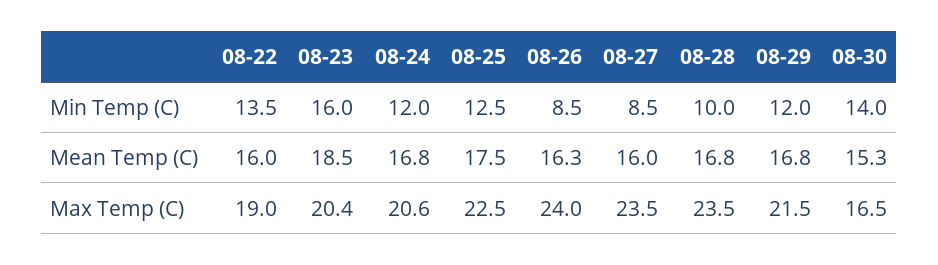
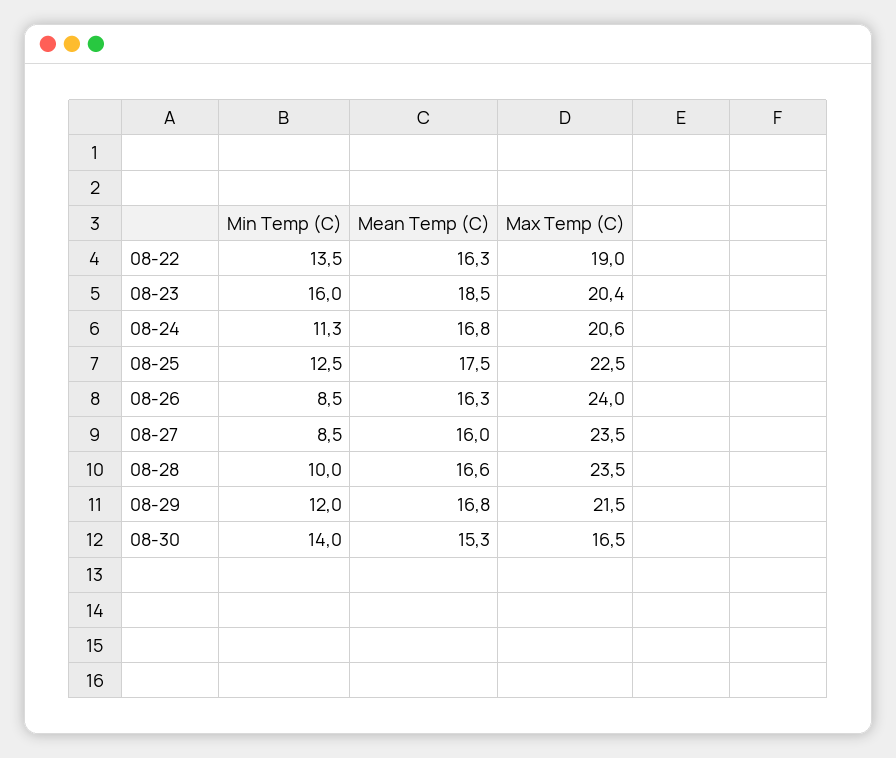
  {
    "08-22": {
      "Min Temp (C)": 13.5,
-     "Mean Temp (C)": 16,
+     "Mean Temp (C)": 16.3,
      "Max Temp (C)": 19
    },
    "08-23": {
      "Min Temp (C)": 16,
      "Mean Temp (C)": 18.5,
      "Max Temp (C)": 20.4
    },
    "08-24": {
-     "Min Temp (C)": 12,
+     "Min Temp (C)": 11.3,
      "Mean Temp (C)": 16.8,
      "Max Temp (C)": 20.6
    },
    "08-25": {
      "Min Temp (C)": 12.5,
      "Mean Temp (C)": 17.5,
      "Max Temp (C)": 22.5
    },
    "08-26": {
      "Min Temp (C)": 8.5,
      "Mean Temp (C)": 16.3,
      "Max Temp (C)": 24
    },
    "08-27": {
      "Min Temp (C)": 8.5,
      "Mean Temp (C)": 16,
      "Max Temp (C)": 23.5
    },
    "08-28": {
      "Min Temp (C)": 10,
-     "Mean Temp (C)": 16.8,
+     "Mean Temp (C)": 16.6,
      "Max Temp (C)": 23.5
    },
    "08-29": {
      "Min Temp (C)": 12,
      "Mean Temp (C)": 16.8,
      "Max Temp (C)": 21.5
    },
    "08-30": {
      "Min Temp (C)": 14,
      "Mean Temp (C)": 15.3,
      "Max Temp (C)": 16.5
    }
  }

